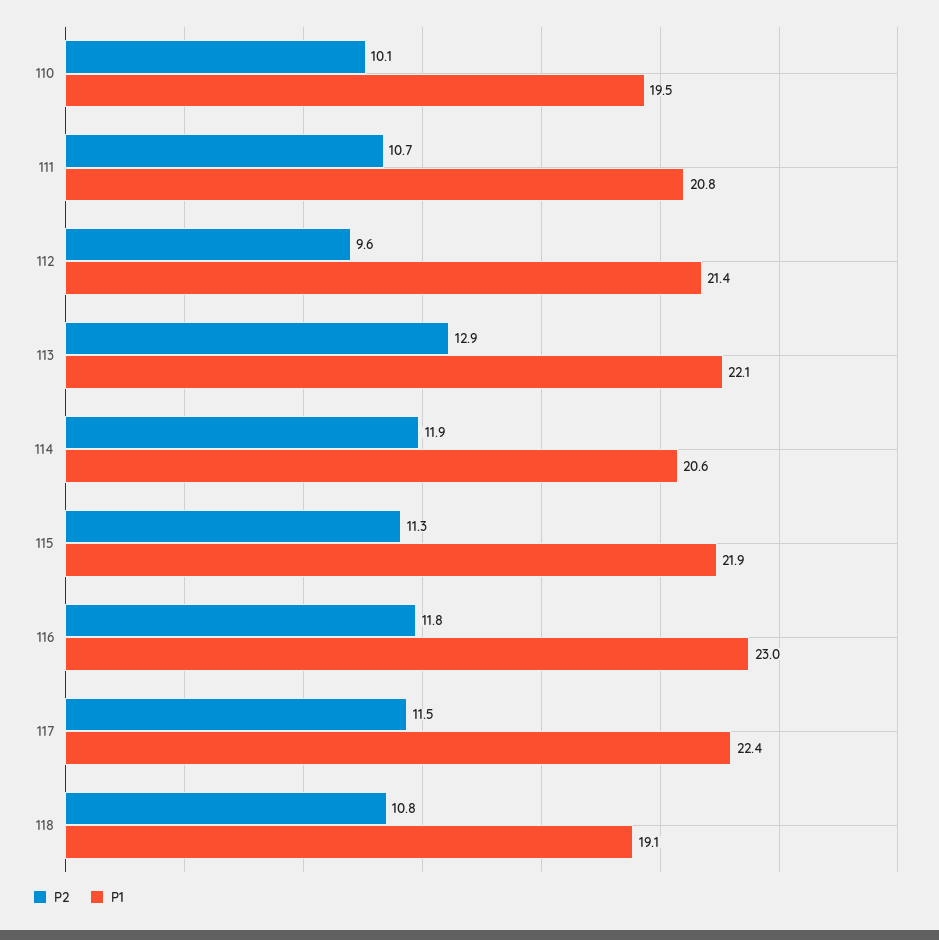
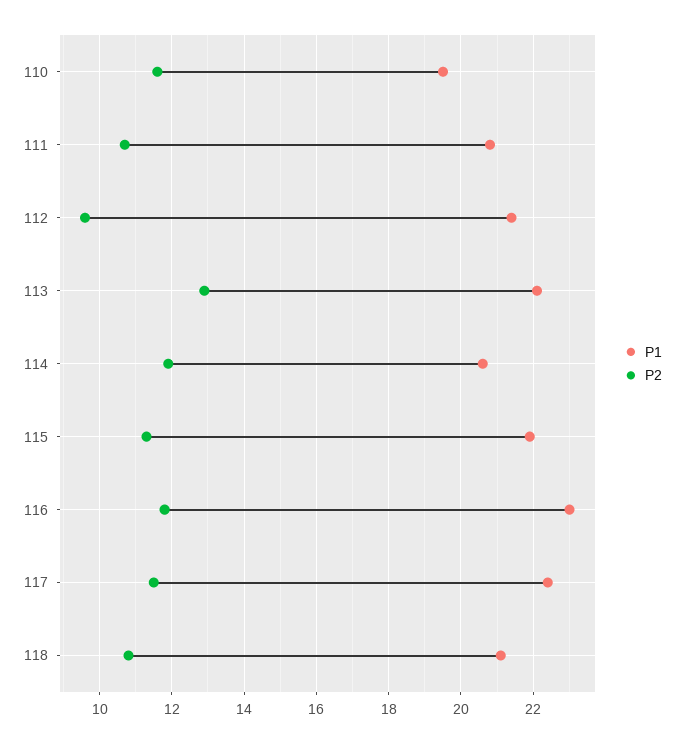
  {
    "P2": {
-     "110": 10.1,
+     "110": 11.5,
      "111": 10.7,
      "112": 9.6,
      "113": 12.9,
      "114": 11.9,
      "115": 11.3,
      "116": 11.8,
      "117": 11.5,
      "118": 10.8
    },
    "P1": {
      "110": 19.5,
      "111": 20.8,
      "112": 21.4,
      "113": 22.1,
      "114": 20.6,
      "115": 21.9,
      "116": 23,
      "117": 22.4,
-     "118": 19.1
+     "118": 21
    }
  }

